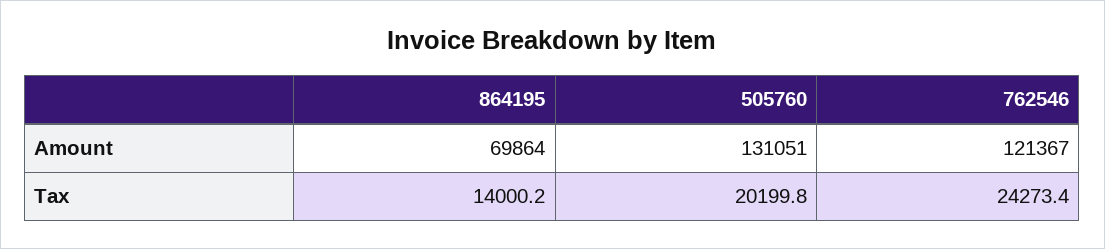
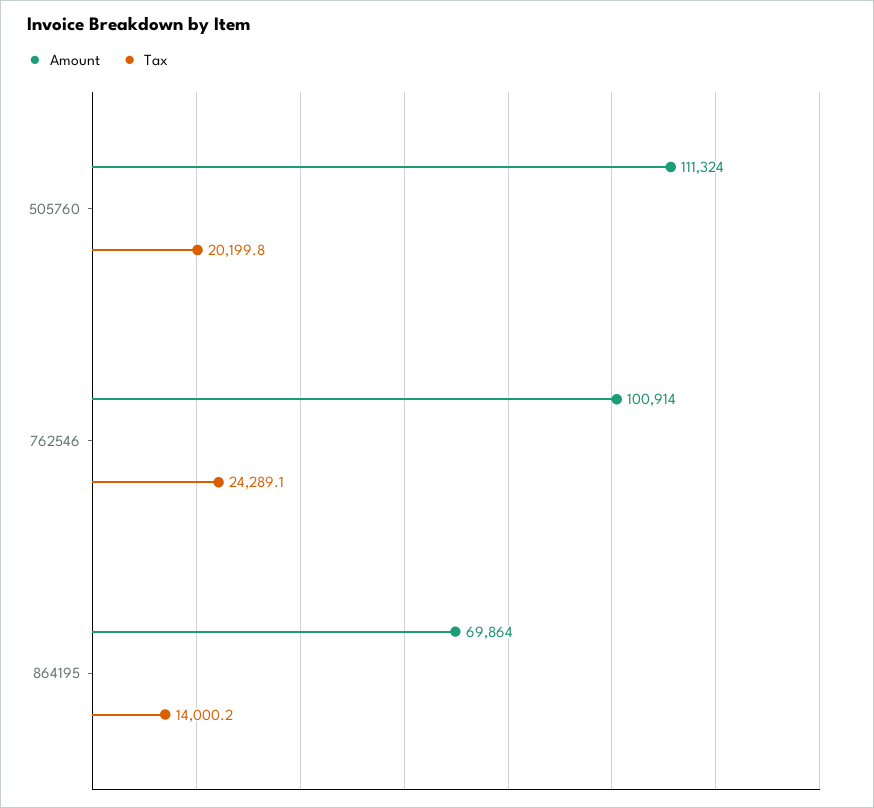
  {
    "Amount": {
      "864195": 69864,
-     "505760": 131051,
+     "505760": 111324,
-     "762546": 121367
+     "762546": 100914
    },
    "Tax": {
      "864195": 14000.2,
      "505760": 20199.8,
-     "762546": 24273.4
+     "762546": 24289.1
    }
  }

